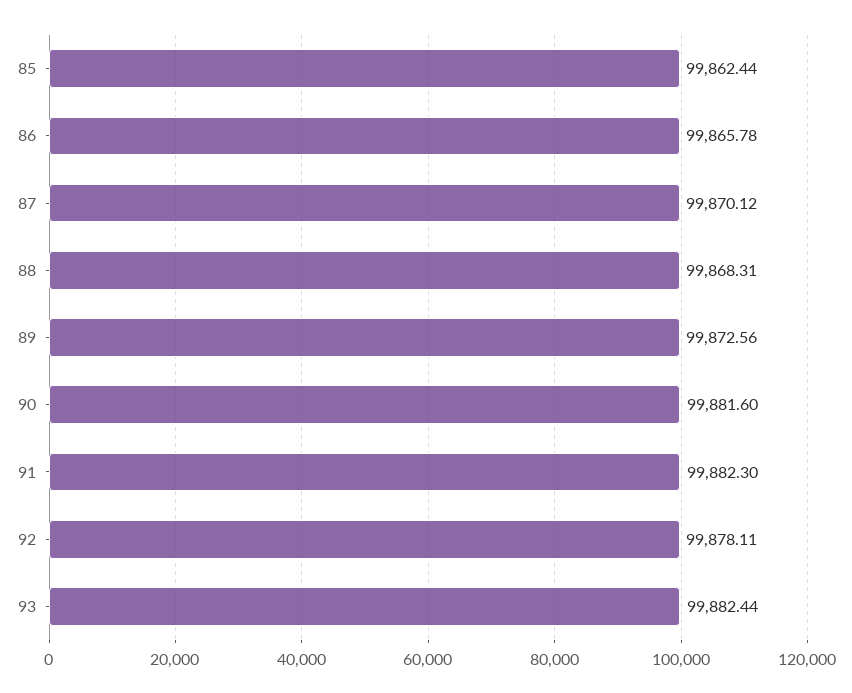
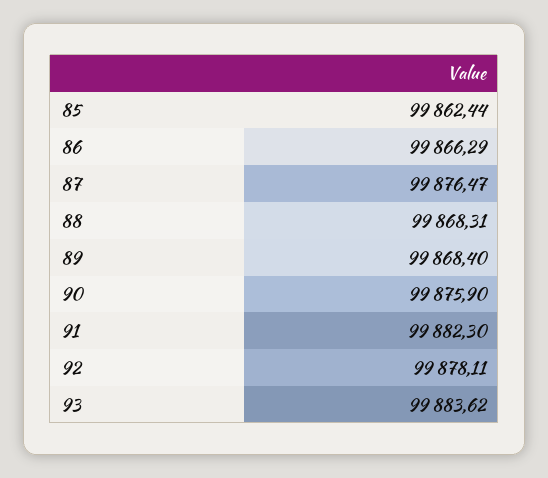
  {
    "85": 99862.44,
-   "86": 99865.78,
+   "86": 99866.29,
-   "87": 99870.12,
+   "87": 99876.47,
    "88": 99868.31,
-   "89": 99872.56,
+   "89": 99868.4,
-   "90": 99881.6,
+   "90": 99875.9,
    "91": 99882.3,
    "92": 99878.11,
-   "93": 99882.44
+   "93": 99883.62
  }

